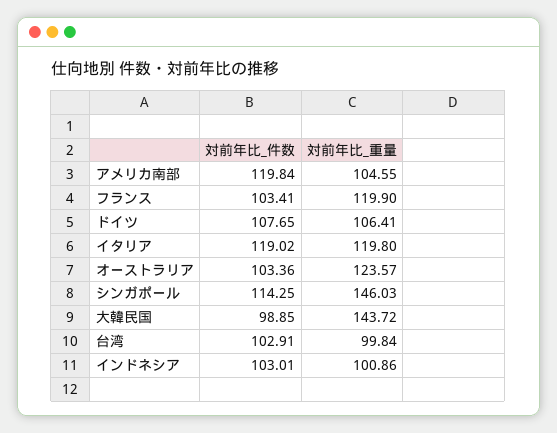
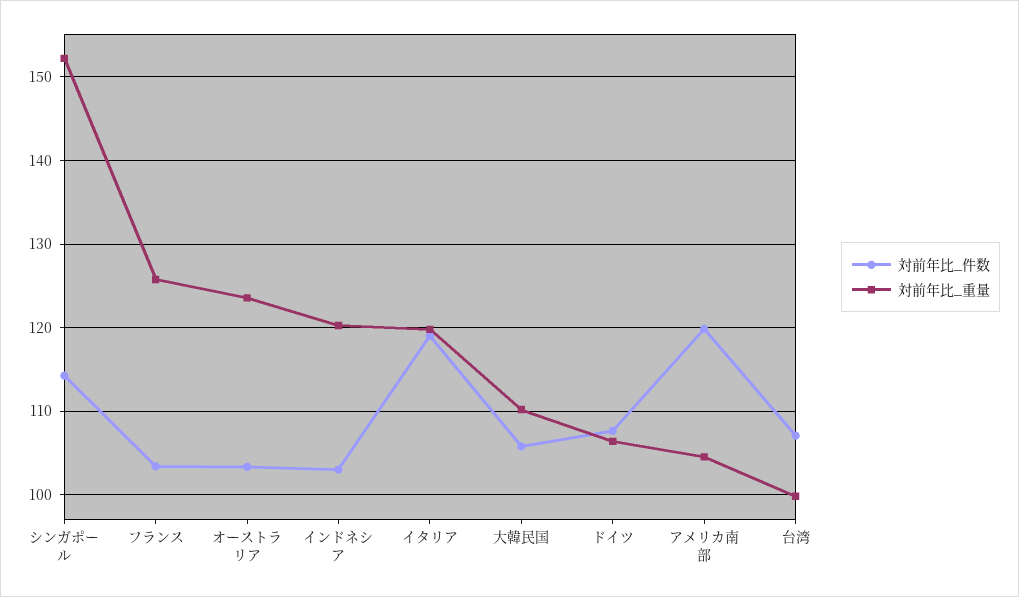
  {
    "対前年比_件数": {
      "アメリカ南部": 119.84,
      "フランス": 103.41,
      "ドイツ": 107.65,
      "イタリア": 119.02,
      "オーストラリア": 103.36,
      "シンガポール": 114.25,
-     "大韓民国": 98.85,
+     "大韓民国": 106,
-     "台湾": 102.91,
+     "台湾": 107,
      "インドネシア": 103.01
    },
    "対前年比_重量": {
      "アメリカ南部": 104.55,
-     "フランス": 119.9,
+     "フランス": 126,
      "ドイツ": 106.41,
      "イタリア": 119.8,
      "オーストラリア": 123.57,
-     "シンガポール": 146.03,
+     "シンガポール": 152,
-     "大韓民国": 143.72,
+     "大韓民国": 110,
      "台湾": 99.84,
-     "インドネシア": 100.86
+     "インドネシア": 120
    }
  }

